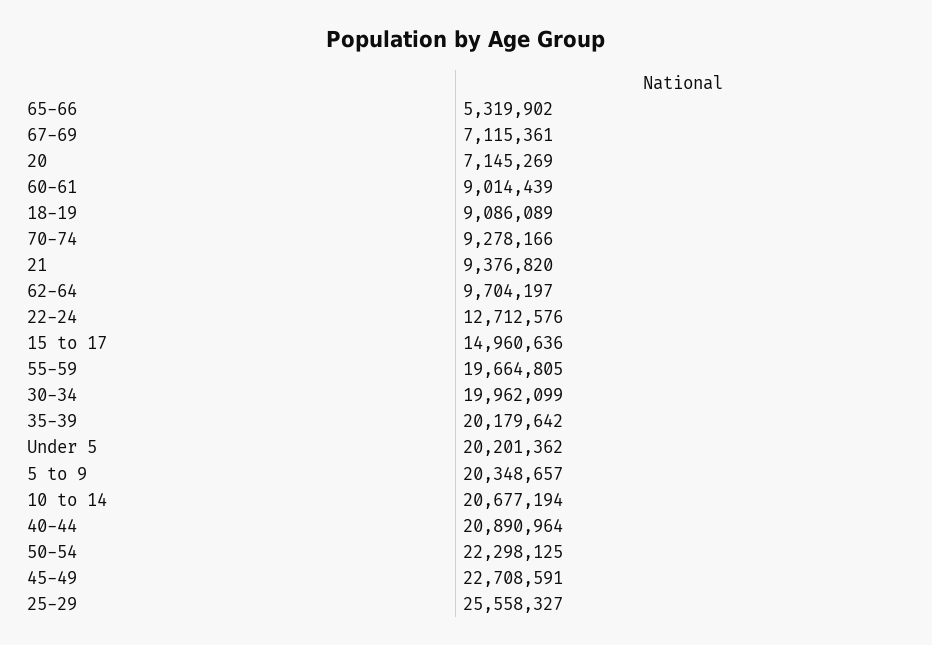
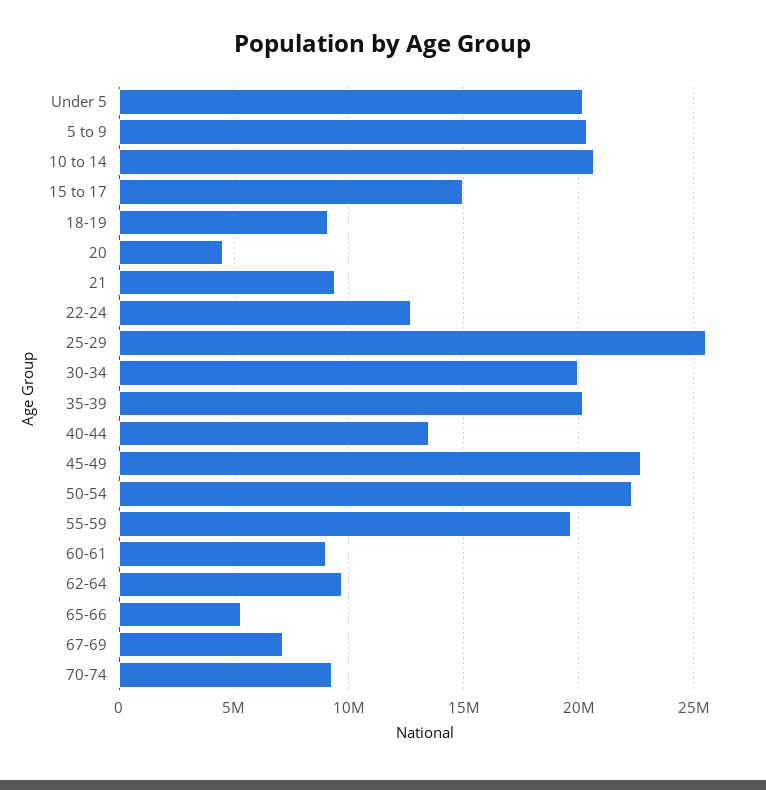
  {
    "65-66": 5319902,
    "67-69": 7115361,
-   "20": 7145269,
+   "20": 4500000,
    "60-61": 9014439,
    "18-19": 9086089,
    "70-74": 9278166,
    "21": 9376820,
    "62-64": 9704197,
    "22-24": 12712576,
    "15 to 17": 14960636,
    "55-59": 19664805,
    "30-34": 19962099,
    "35-39": 20179642,
    "Under 5": 20201362,
    "5 to 9": 20348657,
    "10 to 14": 20677194,
-   "40-44": 20890964,
+   "40-44": 13500000,
    "50-54": 22298125,
    "45-49": 22708591,
    "25-29": 25558327
  }

